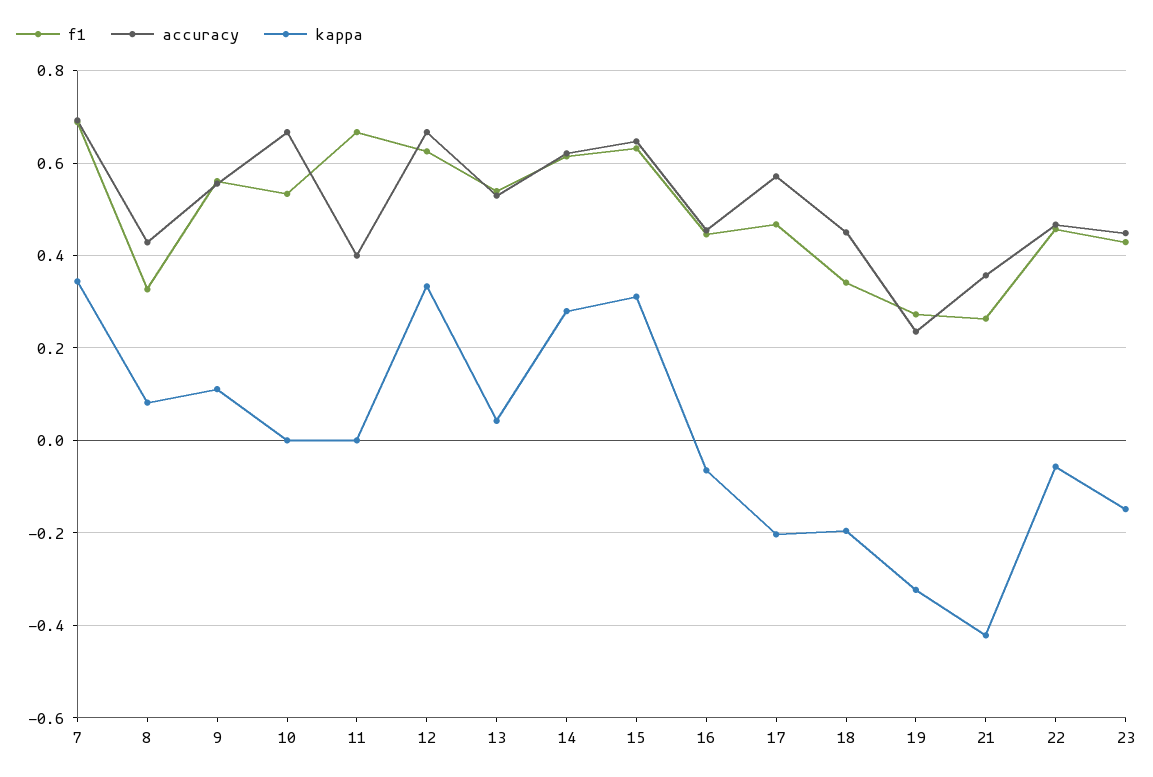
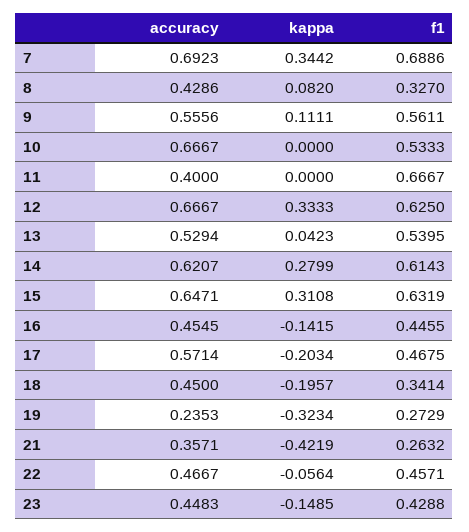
  {
    "f1": {
      "7": 0.6886,
      "8": 0.327,
      "9": 0.5611,
      "10": 0.5333,
      "11": 0.6667,
      "12": 0.625,
      "13": 0.5395,
      "14": 0.6143,
      "15": 0.6319,
      "16": 0.4455,
      "17": 0.4675,
      "18": 0.3414,
      "19": 0.2729,
      "21": 0.2632,
      "22": 0.4571,
      "23": 0.4288
    },
    "accuracy": {
      "7": 0.6923,
      "8": 0.4286,
      "9": 0.5556,
      "10": 0.6667,
      "11": 0.4,
      "12": 0.6667,
      "13": 0.5294,
      "14": 0.6207,
      "15": 0.6471,
      "16": 0.4545,
      "17": 0.5714,
      "18": 0.45,
      "19": 0.2353,
      "21": 0.3571,
      "22": 0.4667,
      "23": 0.4483
    },
    "kappa": {
      "7": 0.3442,
      "8": 0.082,
      "9": 0.1111,
      "10": 0,
      "11": 0,
      "12": 0.3333,
      "13": 0.0423,
      "14": 0.2799,
      "15": 0.3108,
-     "16": -0.06,
+     "16": -0.1415,
      "17": -0.2034,
      "18": -0.1957,
      "19": -0.3234,
      "21": -0.4219,
      "22": -0.0564,
      "23": -0.1485
    }
  }

